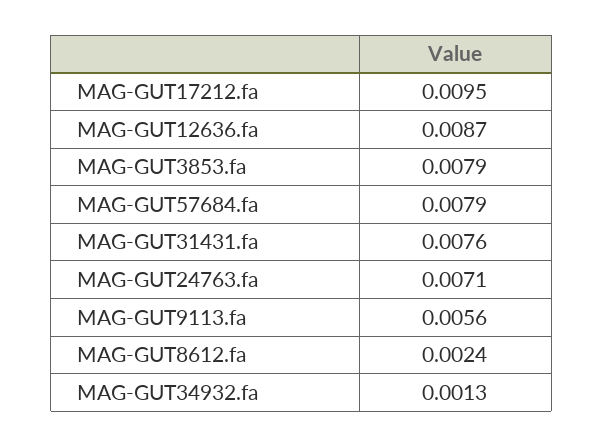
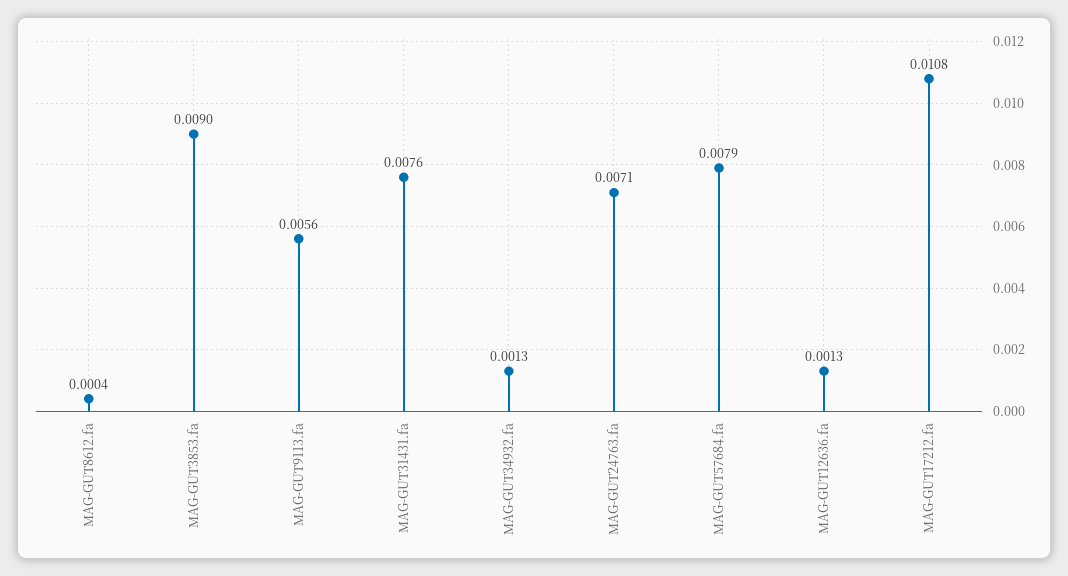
  {
-   "MAG-GUT17212.fa": 0.0095,
+   "MAG-GUT17212.fa": 0.0108,
-   "MAG-GUT12636.fa": 0.0087,
+   "MAG-GUT12636.fa": 0.0013,
-   "MAG-GUT3853.fa": 0.0079,
+   "MAG-GUT3853.fa": 0.009,
    "MAG-GUT57684.fa": 0.0079,
    "MAG-GUT31431.fa": 0.0076,
    "MAG-GUT24763.fa": 0.0071,
    "MAG-GUT9113.fa": 0.0056,
-   "MAG-GUT8612.fa": 0.0024,
+   "MAG-GUT8612.fa": 0.0004,
    "MAG-GUT34932.fa": 0.0013
  }

